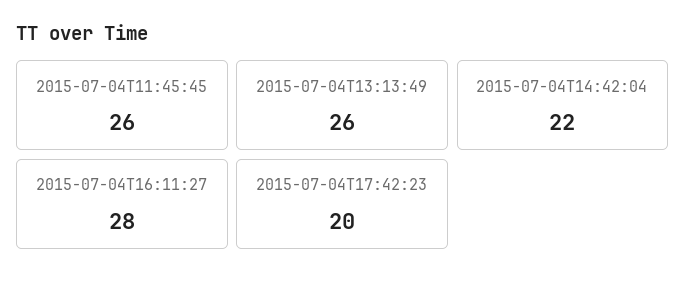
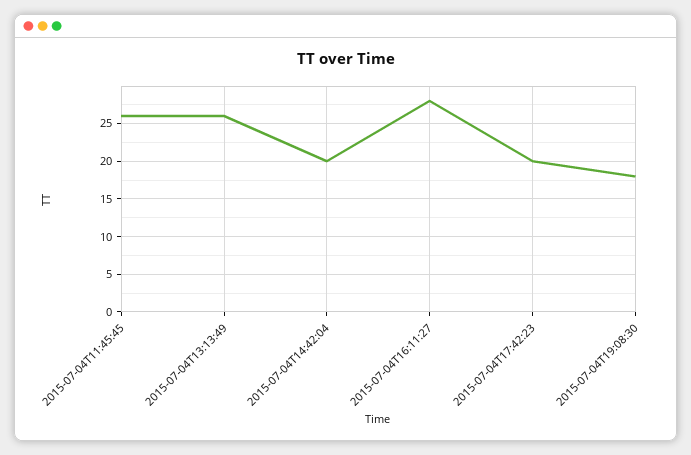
  {
    "2015-07-04T11:45:45": 26,
    "2015-07-04T13:13:49": 26,
-   "2015-07-04T14:42:04": 22,
+   "2015-07-04T14:42:04": 20,
    "2015-07-04T16:11:27": 28,
-   "2015-07-04T17:42:23": 20
+   "2015-07-04T17:42:23": 20,
+   "2015-07-04T19:08:30": 18
  }

